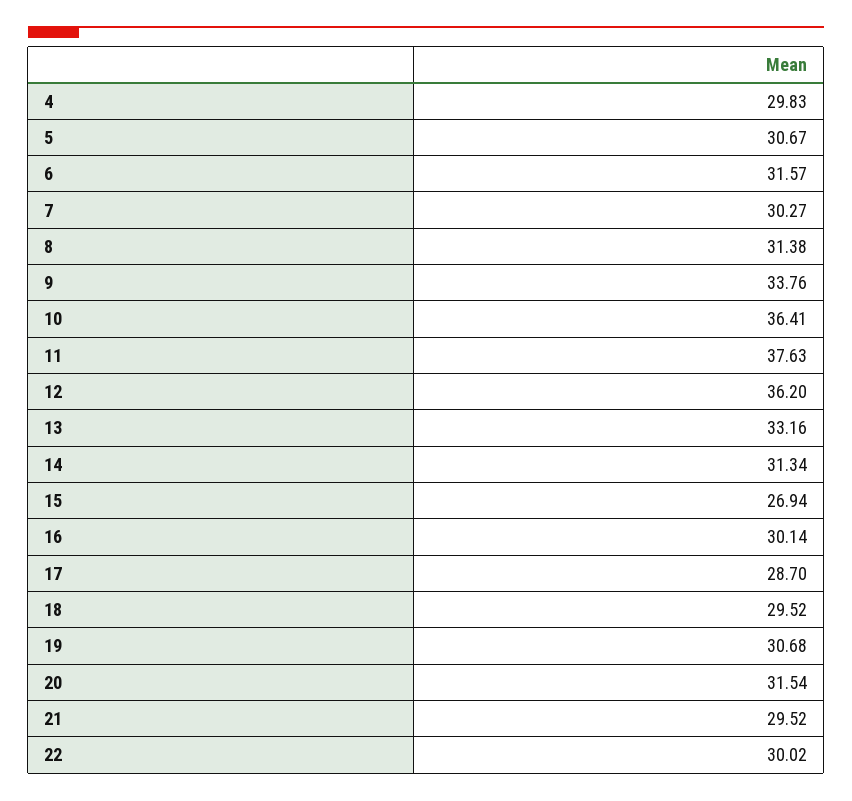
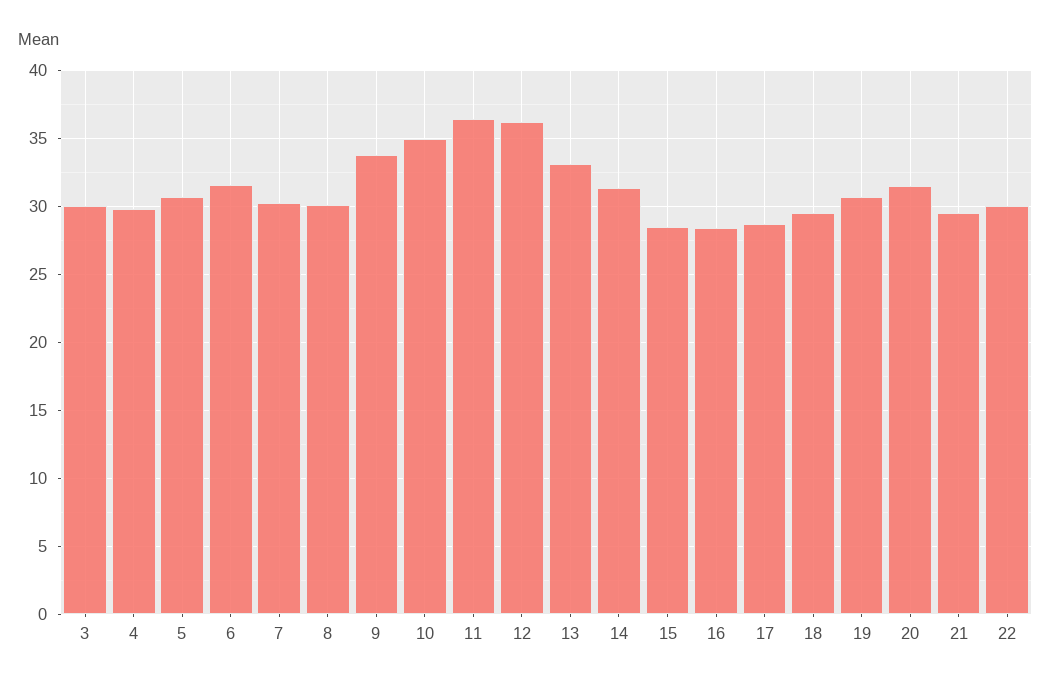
  {
    "4": 29.83,
    "5": 30.67,
    "6": 31.57,
    "7": 30.27,
-   "8": 31.38,
+   "8": 30,
    "9": 33.76,
-   "10": 36.41,
+   "10": 35,
-   "11": 37.63,
+   "11": 36.5,
    "12": 36.2,
    "13": 33.16,
    "14": 31.34,
-   "15": 26.94,
+   "15": 28.5,
-   "16": 30.14,
+   "16": 28.5,
    "17": 28.7,
    "18": 29.52,
    "19": 30.68,
    "20": 31.54,
    "21": 29.52,
-   "22": 30.02
+   "22": 30.02,
+   "3": 30
  }

